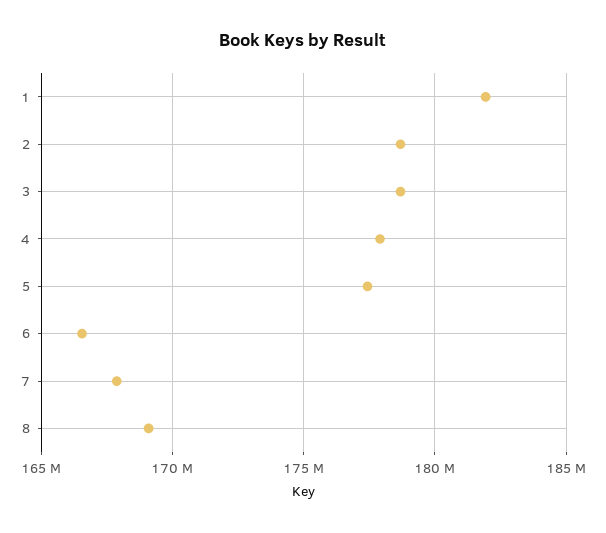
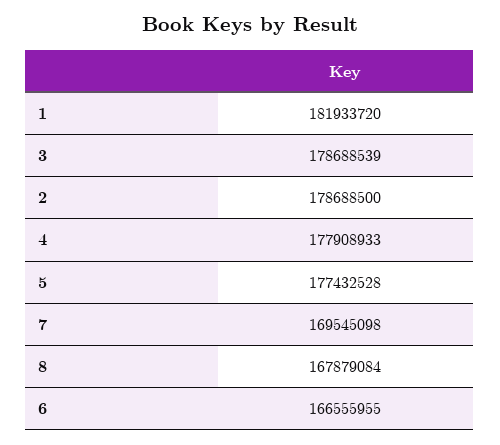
  {
    "1": 181933720,
    "2": 178688500,
    "3": 178688539,
    "4": 177908933,
    "5": 177432528,
    "6": 166555955,
-   "7": 168000000,
+   "7": 169545098,
-   "8": 169000000
+   "8": 167879084
  }

